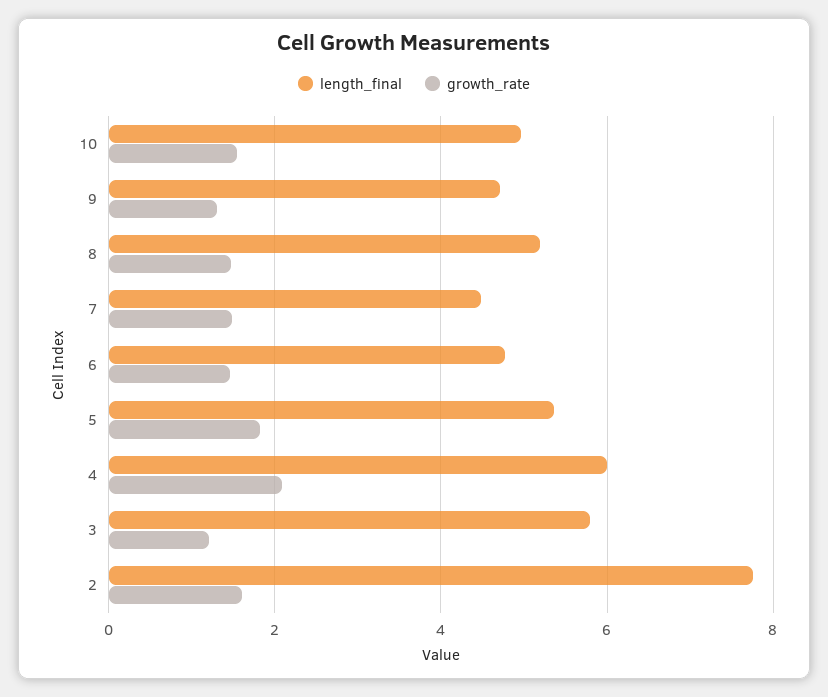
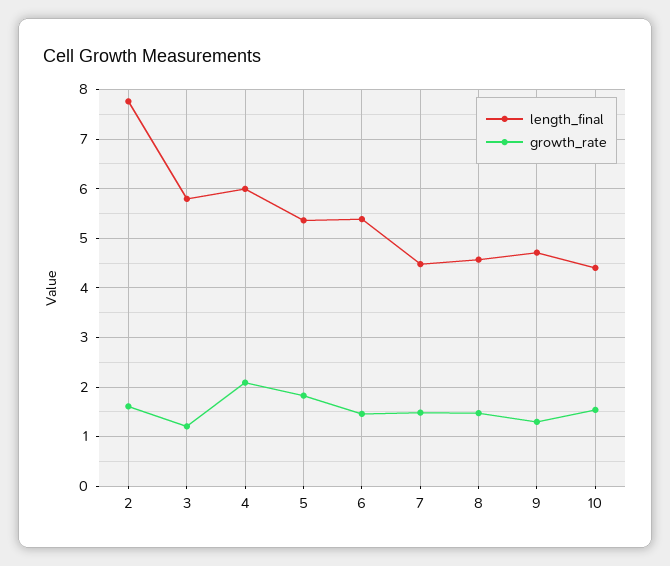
  {
    "length_final": {
-     "10": 5,
+     "10": 4.4,
      "9": 4.8,
-     "8": 5.2,
+     "8": 4.6,
      "7": 4.4,
-     "6": 4.8,
+     "6": 5.4,
      "5": 5.4,
      "4": 6,
      "3": 5.8,
      "2": 7.8
    },
    "growth_rate": {
      "10": 1.6,
      "9": 1.2,
      "8": 1.4,
      "7": 1.4,
      "6": 1.4,
      "5": 1.8,
      "4": 2,
      "3": 1.2,
      "2": 1.6
    }
  }

